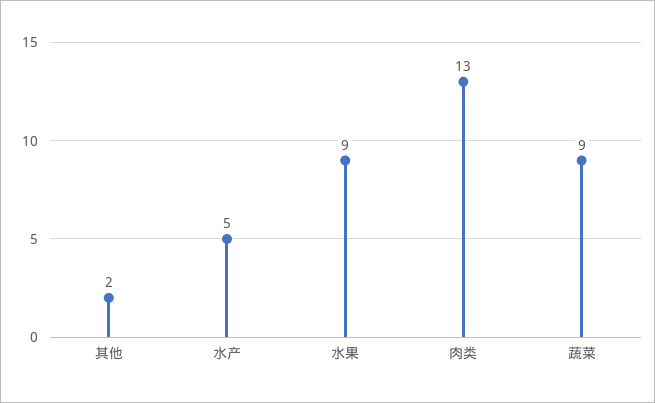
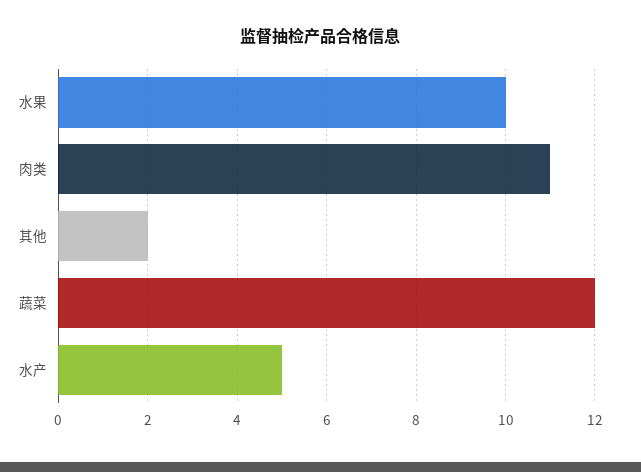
  {
    "其他": 2,
    "水产": 5,
-   "水果": 9,
+   "水果": 10,
-   "肉类": 13,
+   "肉类": 11,
-   "蔬菜": 9
+   "蔬菜": 12
  }

